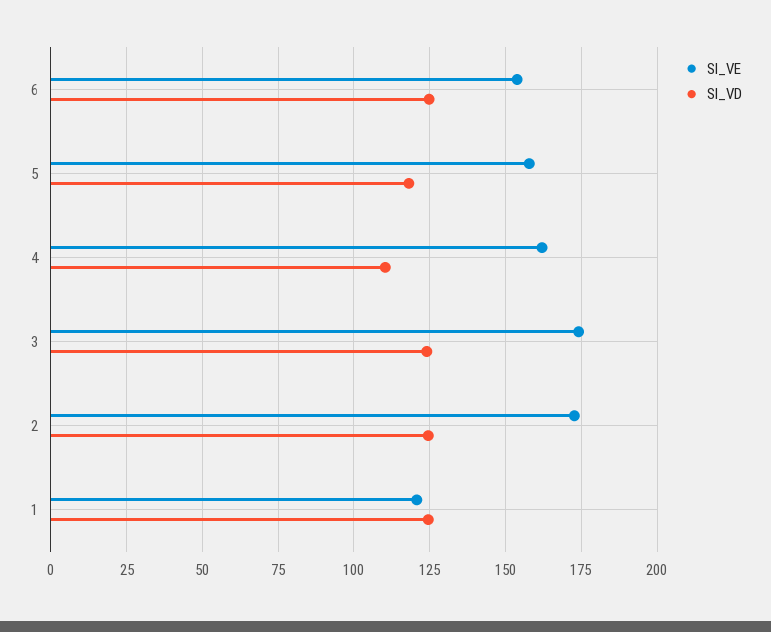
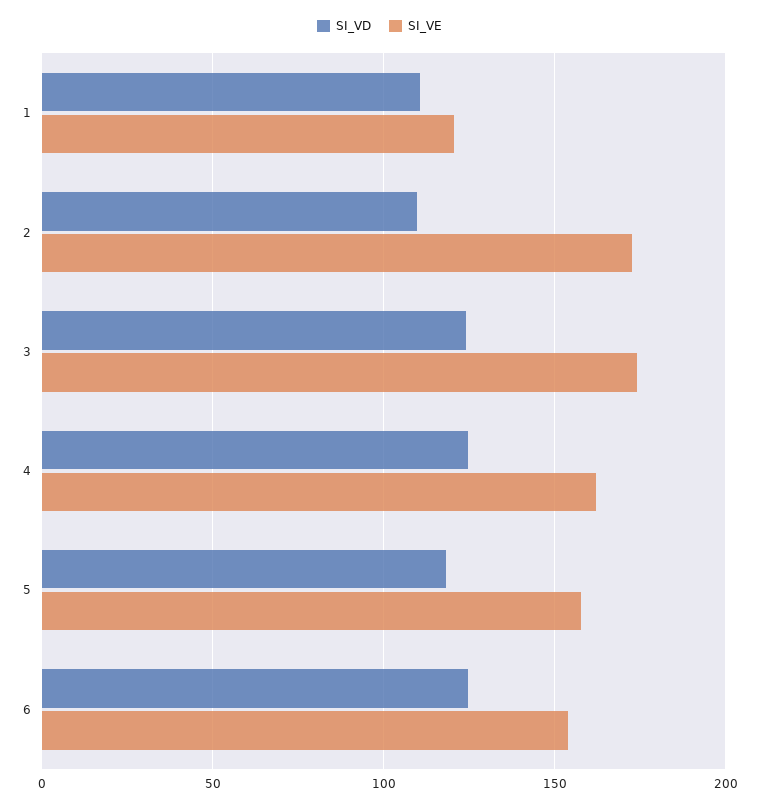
  {
    "SI_VE": {
      "6": 155,
      "5": 157.5,
      "4": 162.5,
      "3": 175,
      "2": 172.5,
      "1": 120
    },
    "SI_VD": {
      "6": 125,
      "5": 117.5,
-     "4": 110,
+     "4": 125,
      "3": 125,
-     "2": 125,
+     "2": 110,
-     "1": 125
+     "1": 110
    }
  }

